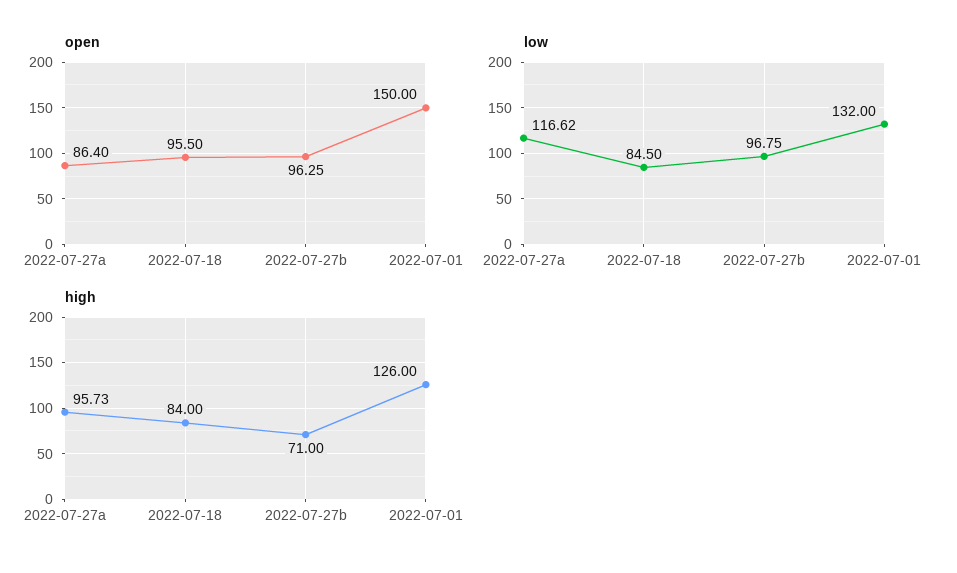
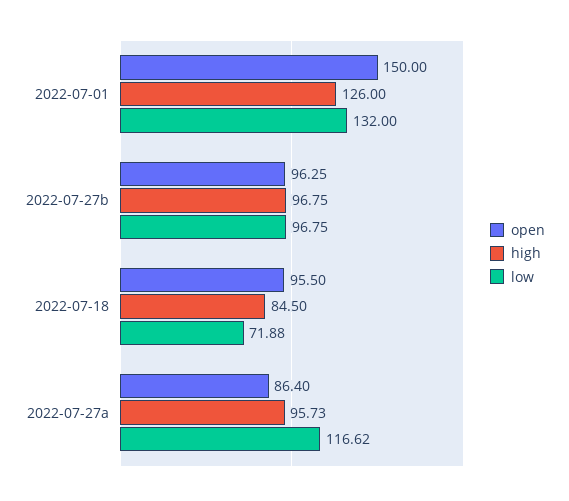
  {
    "open": {
      "2022-07-27a": 86.4,
      "2022-07-18": 95.5,
      "2022-07-27b": 96.25,
      "2022-07-01": 150
    },
    "low": {
      "2022-07-27a": 116.62,
-     "2022-07-18": 84.5,
+     "2022-07-18": 71.88,
      "2022-07-27b": 96.75,
      "2022-07-01": 132
    },
    "high": {
      "2022-07-27a": 95.73,
-     "2022-07-18": 84,
+     "2022-07-18": 84.5,
-     "2022-07-27b": 71,
+     "2022-07-27b": 96.75,
      "2022-07-01": 126
    }
  }

